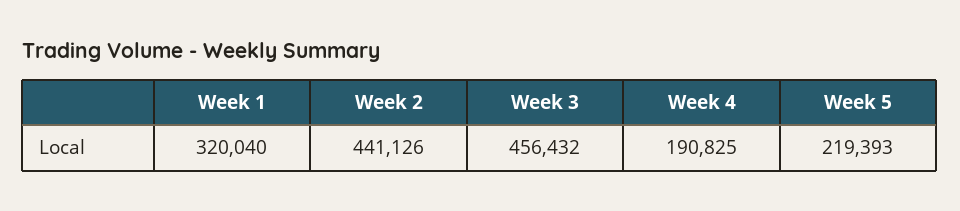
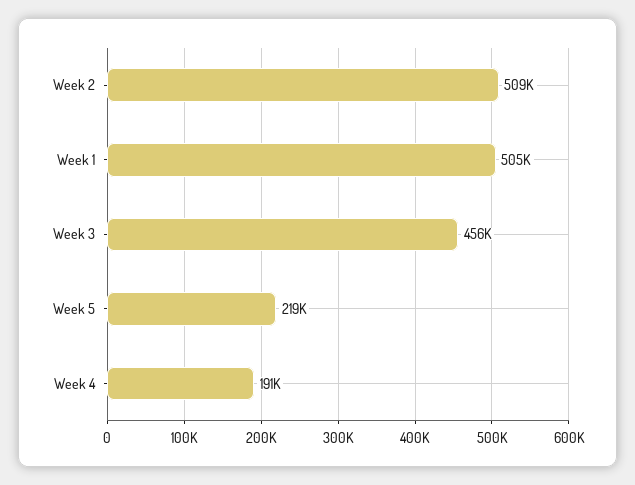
  {
-   "Week 1": 320040,
+   "Week 1": 505000,
-   "Week 2": 441126,
+   "Week 2": 509000,
    "Week 3": 456432,
    "Week 4": 190825,
    "Week 5": 219393
  }

